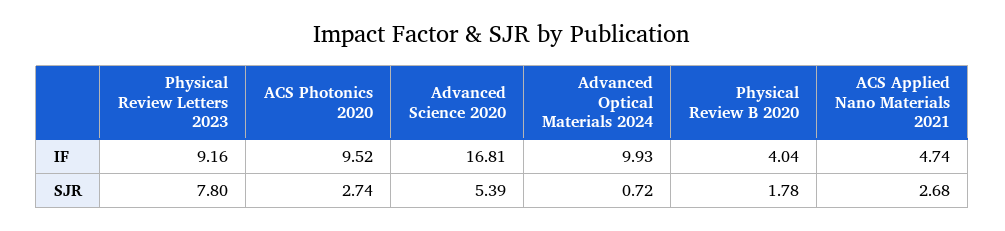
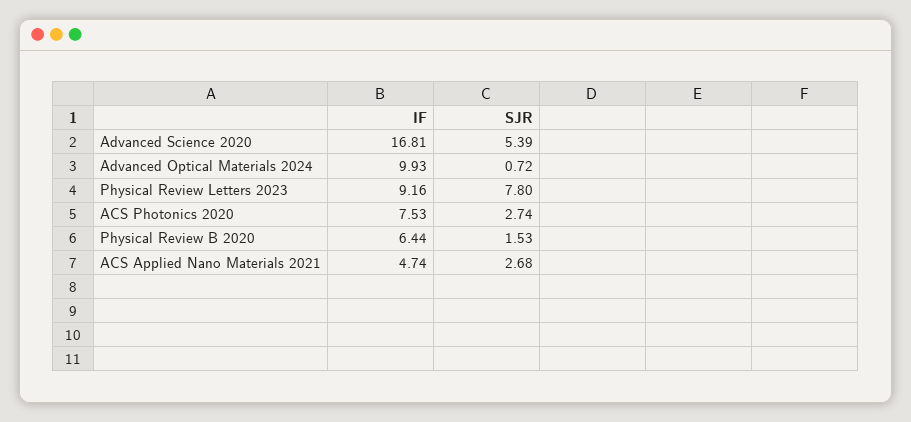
  {
    "Physical Review Letters 2023": {
      "IF": 9.16,
      "SJR": 7.8
    },
    "ACS Photonics 2020": {
-     "IF": 9.52,
+     "IF": 7.53,
      "SJR": 2.74
    },
    "Advanced Science 2020": {
      "IF": 16.81,
      "SJR": 5.39
    },
    "Advanced Optical Materials 2024": {
      "IF": 9.93,
      "SJR": 0.72
    },
    "Physical Review B 2020": {
-     "IF": 4.04,
+     "IF": 6.44,
-     "SJR": 1.78
+     "SJR": 1.53
    },
    "ACS Applied Nano Materials 2021": {
      "IF": 4.74,
      "SJR": 2.68
    }
  }

